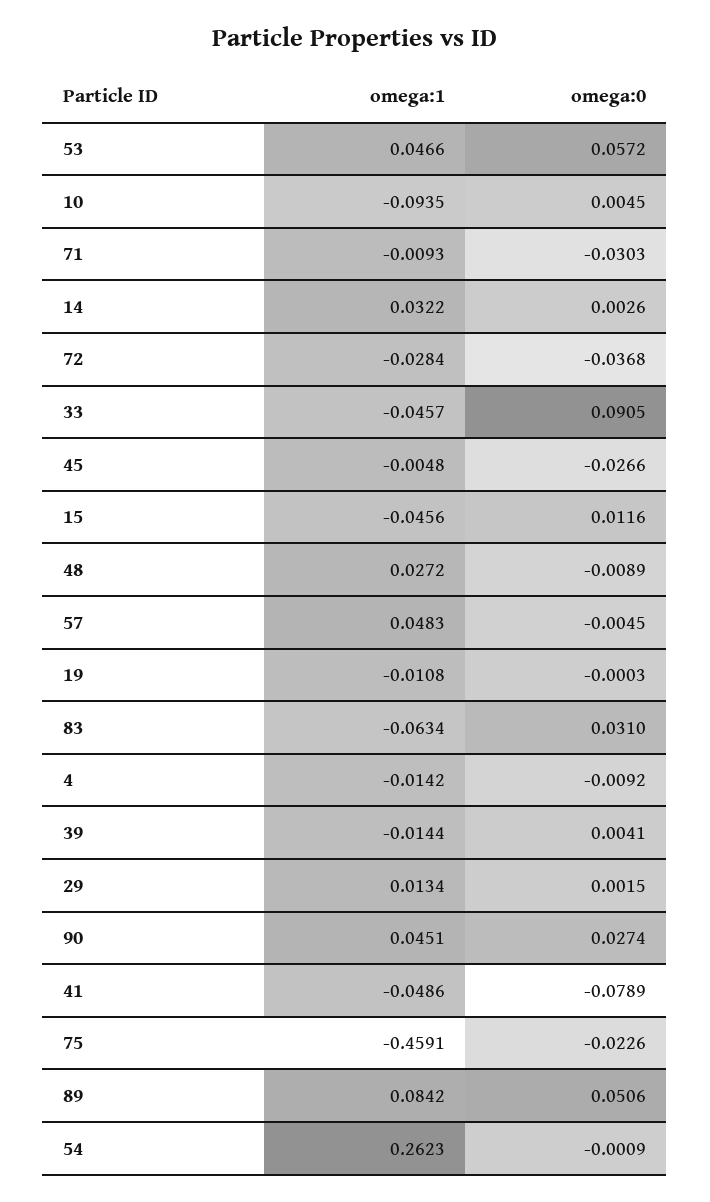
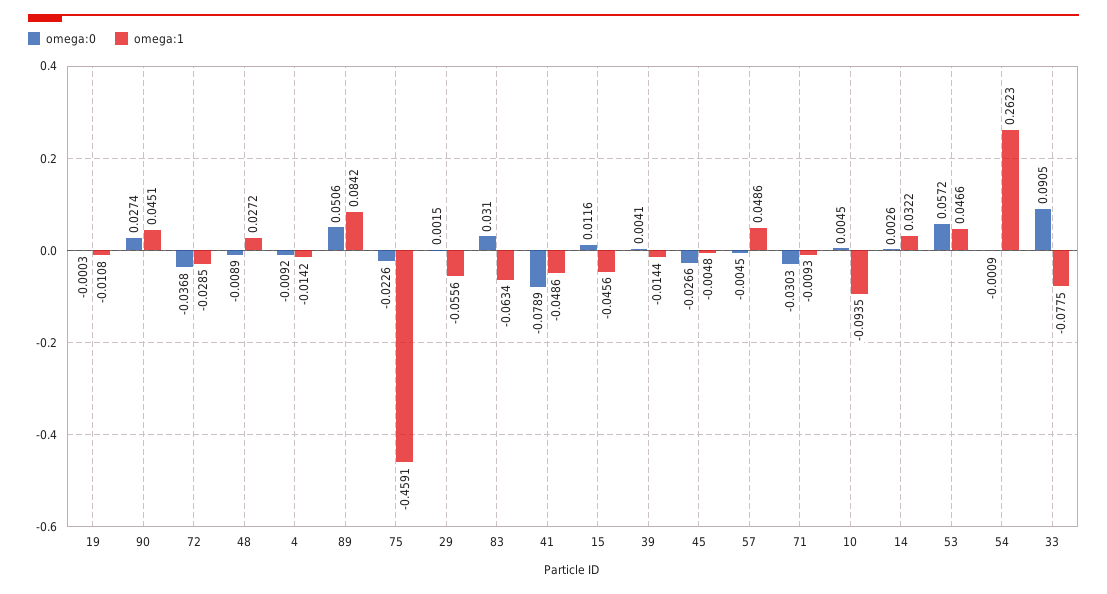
  {
    "omega:1": {
      "53": 0.0466,
      "10": -0.0935,
      "71": -0.0093,
      "14": 0.0322,
-     "72": -0.0284,
+     "72": -0.0285,
-     "33": -0.0457,
+     "33": -0.0775,
      "45": -0.0048,
      "15": -0.0456,
      "48": 0.0272,
-     "57": 0.0483,
+     "57": 0.0486,
      "19": -0.0108,
      "83": -0.0634,
      "4": -0.0142,
      "39": -0.0144,
-     "29": 0.0134,
+     "29": -0.0556,
      "90": 0.0451,
      "41": -0.0486,
      "75": -0.4591,
      "89": 0.0842,
      "54": 0.2623
    },
    "omega:0": {
      "53": 0.0572,
      "10": 0.0045,
      "71": -0.0303,
      "14": 0.0026,
      "72": -0.0368,
      "33": 0.0905,
      "45": -0.0266,
      "15": 0.0116,
      "48": -0.0089,
      "57": -0.0045,
      "19": -0.0003,
      "83": 0.031,
      "4": -0.0092,
      "39": 0.0041,
      "29": 0.0015,
      "90": 0.0274,
      "41": -0.0789,
      "75": -0.0226,
      "89": 0.0506,
      "54": -0.0009
    }
  }

